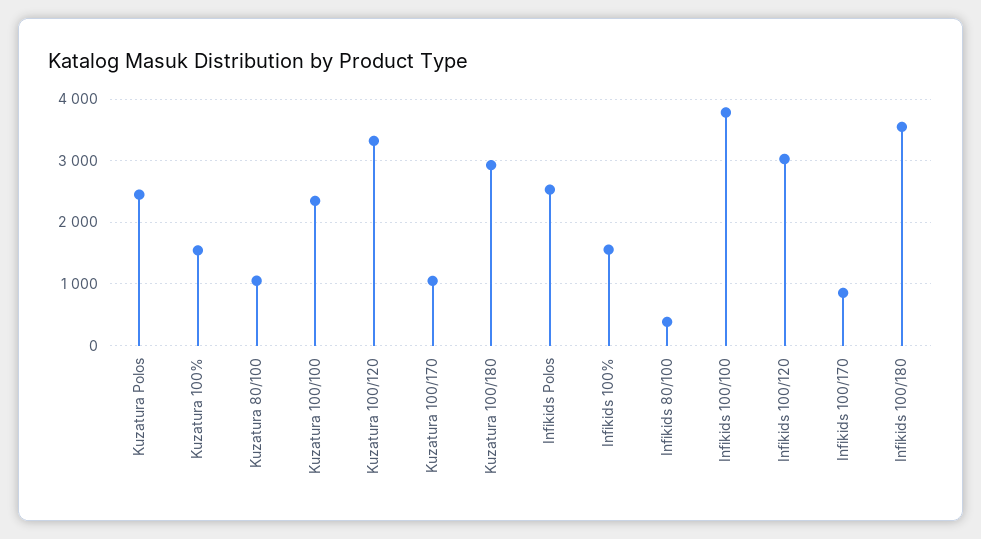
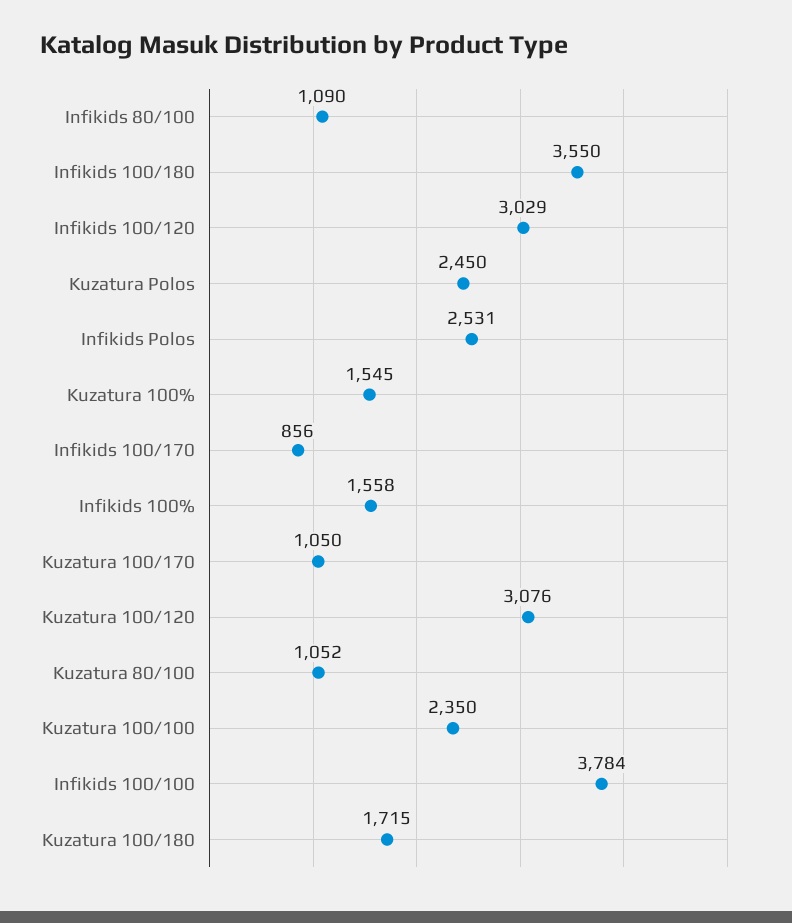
  {
    "Kuzatura Polos": 2450,
    "Kuzatura 100%": 1545,
    "Kuzatura 80/100": 1052,
    "Kuzatura 100/100": 2350,
-   "Kuzatura 100/120": 3300,
+   "Kuzatura 100/120": 3076,
    "Kuzatura 100/170": 1050,
-   "Kuzatura 100/180": 2900,
+   "Kuzatura 100/180": 1715,
    "Infikids Polos": 2531,
    "Infikids 100%": 1558,
-   "Infikids 80/100": 400,
+   "Infikids 80/100": 1090,
    "Infikids 100/100": 3784,
    "Infikids 100/120": 3029,
    "Infikids 100/170": 856,
    "Infikids 100/180": 3550
  }

